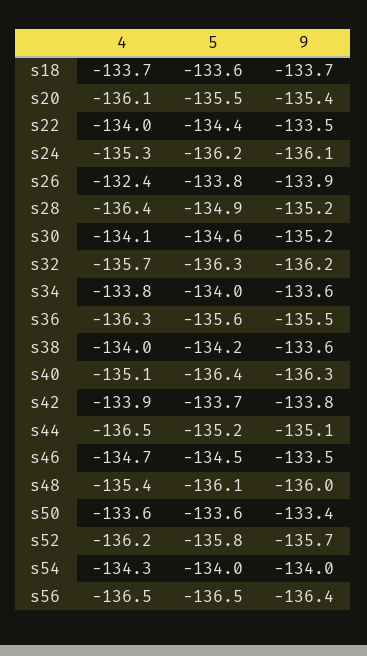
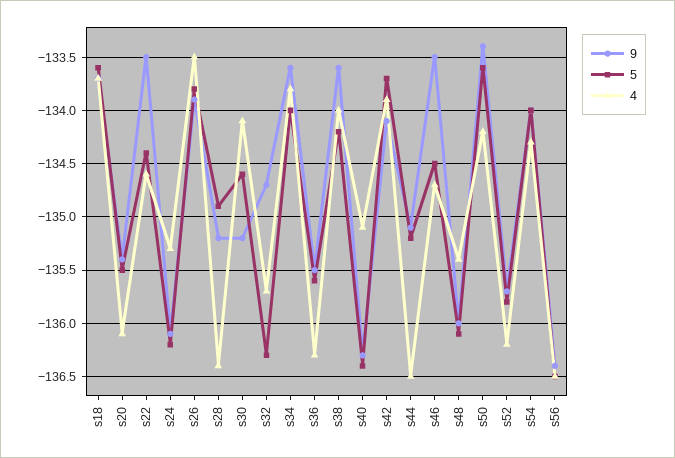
  {
    "4": {
      "s18": -133.7,
      "s20": -136.1,
-     "s22": -134,
+     "s22": -134.6,
      "s24": -135.3,
-     "s26": -132.4,
+     "s26": -133.5,
      "s28": -136.4,
      "s30": -134.1,
      "s32": -135.7,
      "s34": -133.8,
      "s36": -136.3,
      "s38": -134,
      "s40": -135.1,
      "s42": -133.9,
      "s44": -136.5,
      "s46": -134.7,
      "s48": -135.4,
-     "s50": -133.6,
+     "s50": -134.2,
      "s52": -136.2,
      "s54": -134.3,
      "s56": -136.5
    },
    "5": {
      "s18": -133.6,
      "s20": -135.5,
      "s22": -134.4,
      "s24": -136.2,
      "s26": -133.8,
      "s28": -134.9,
      "s30": -134.6,
      "s32": -136.3,
      "s34": -134,
      "s36": -135.6,
      "s38": -134.2,
      "s40": -136.4,
      "s42": -133.7,
      "s44": -135.2,
      "s46": -134.5,
      "s48": -136.1,
      "s50": -133.6,
      "s52": -135.8,
      "s54": -134,
      "s56": -136.5
    },
    "9": {
      "s18": -133.7,
      "s20": -135.4,
      "s22": -133.5,
      "s24": -136.1,
      "s26": -133.9,
      "s28": -135.2,
      "s30": -135.2,
-     "s32": -136.2,
+     "s32": -134.7,
      "s34": -133.6,
      "s36": -135.5,
      "s38": -133.6,
      "s40": -136.3,
-     "s42": -133.8,
+     "s42": -134.1,
      "s44": -135.1,
      "s46": -133.5,
      "s48": -136,
      "s50": -133.4,
      "s52": -135.7,
      "s54": -134,
      "s56": -136.4
    }
  }

